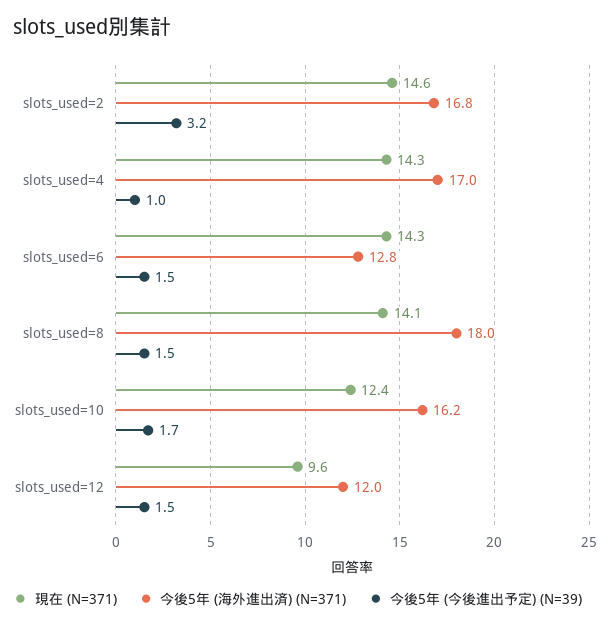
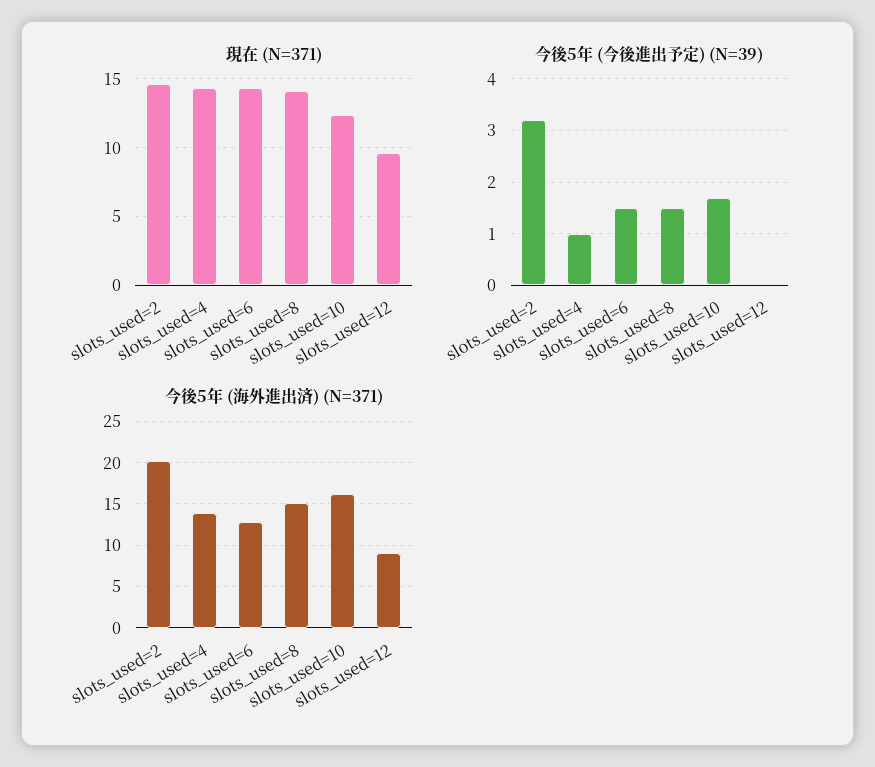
  {
    "現在 (N=371)": {
      "slots_used=2": 14.6,
      "slots_used=4": 14.3,
      "slots_used=6": 14.3,
      "slots_used=8": 14.1,
      "slots_used=10": 12.4,
      "slots_used=12": 9.6
    },
    "今後5年 (海外進出済) (N=371)": {
-     "slots_used=2": 16.8,
+     "slots_used=2": 20,
-     "slots_used=4": 17,
+     "slots_used=4": 14,
      "slots_used=6": 12.8,
-     "slots_used=8": 18,
+     "slots_used=8": 15,
      "slots_used=10": 16.2,
-     "slots_used=12": 12
+     "slots_used=12": 9
    },
    "今後5年 (今後進出予定) (N=39)": {
      "slots_used=2": 3.2,
      "slots_used=4": 1,
      "slots_used=6": 1.5,
      "slots_used=8": 1.5,
      "slots_used=10": 1.7,
-     "slots_used=12": 1.5
+     "slots_used=12": 0
    }
  }

